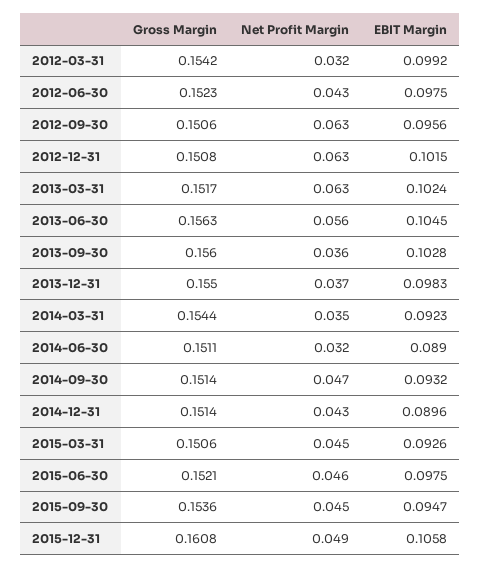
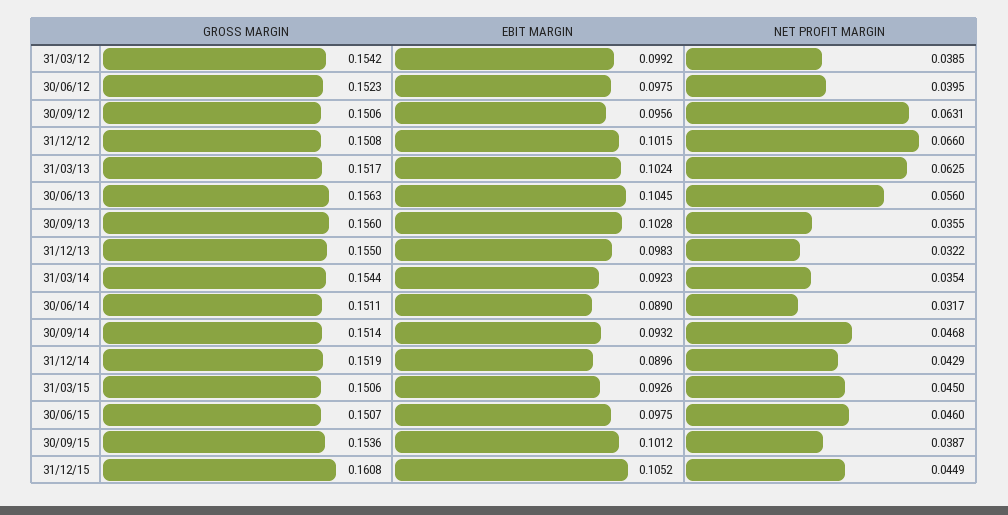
  {
    "Gross Margin": {
      "2012-03-31": 0.1542,
      "2012-06-30": 0.1523,
      "2012-09-30": 0.1506,
      "2012-12-31": 0.1508,
      "2013-03-31": 0.1517,
      "2013-06-30": 0.1563,
      "2013-09-30": 0.156,
      "2013-12-31": 0.155,
      "2014-03-31": 0.1544,
      "2014-06-30": 0.1511,
      "2014-09-30": 0.1514,
-     "2014-12-31": 0.1514,
+     "2014-12-31": 0.1519,
      "2015-03-31": 0.1506,
-     "2015-06-30": 0.1521,
+     "2015-06-30": 0.1507,
      "2015-09-30": 0.1536,
      "2015-12-31": 0.1608
    },
    "Net Profit Margin": {
-     "2012-03-31": 0.032,
+     "2012-03-31": 0.0385,
-     "2012-06-30": 0.043,
+     "2012-06-30": 0.0395,
      "2012-09-30": 0.0631,
-     "2012-12-31": 0.063,
+     "2012-12-31": 0.066,
      "2013-03-31": 0.0625,
      "2013-06-30": 0.056,
      "2013-09-30": 0.0355,
-     "2013-12-31": 0.037,
+     "2013-12-31": 0.0322,
      "2014-03-31": 0.0354,
      "2014-06-30": 0.0317,
      "2014-09-30": 0.0468,
      "2014-12-31": 0.0429,
      "2015-03-31": 0.045,
      "2015-06-30": 0.046,
-     "2015-09-30": 0.045,
+     "2015-09-30": 0.0387,
-     "2015-12-31": 0.049
+     "2015-12-31": 0.0449
    },
    "EBIT Margin": {
      "2012-03-31": 0.0992,
      "2012-06-30": 0.0975,
      "2012-09-30": 0.0956,
      "2012-12-31": 0.1015,
      "2013-03-31": 0.1024,
      "2013-06-30": 0.1045,
      "2013-09-30": 0.1028,
      "2013-12-31": 0.0983,
      "2014-03-31": 0.0923,
      "2014-06-30": 0.089,
      "2014-09-30": 0.0932,
      "2014-12-31": 0.0896,
      "2015-03-31": 0.0926,
      "2015-06-30": 0.0975,
-     "2015-09-30": 0.0947,
+     "2015-09-30": 0.1012,
-     "2015-12-31": 0.1058
+     "2015-12-31": 0.1052
    }
  }

